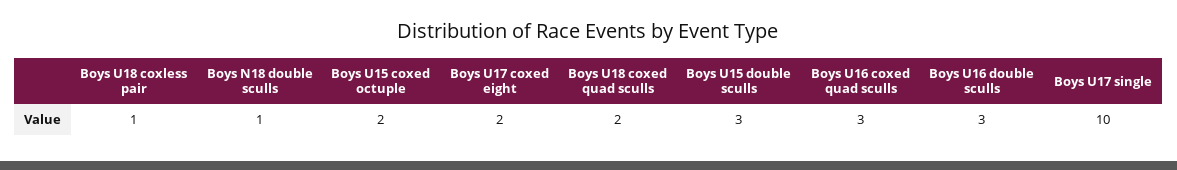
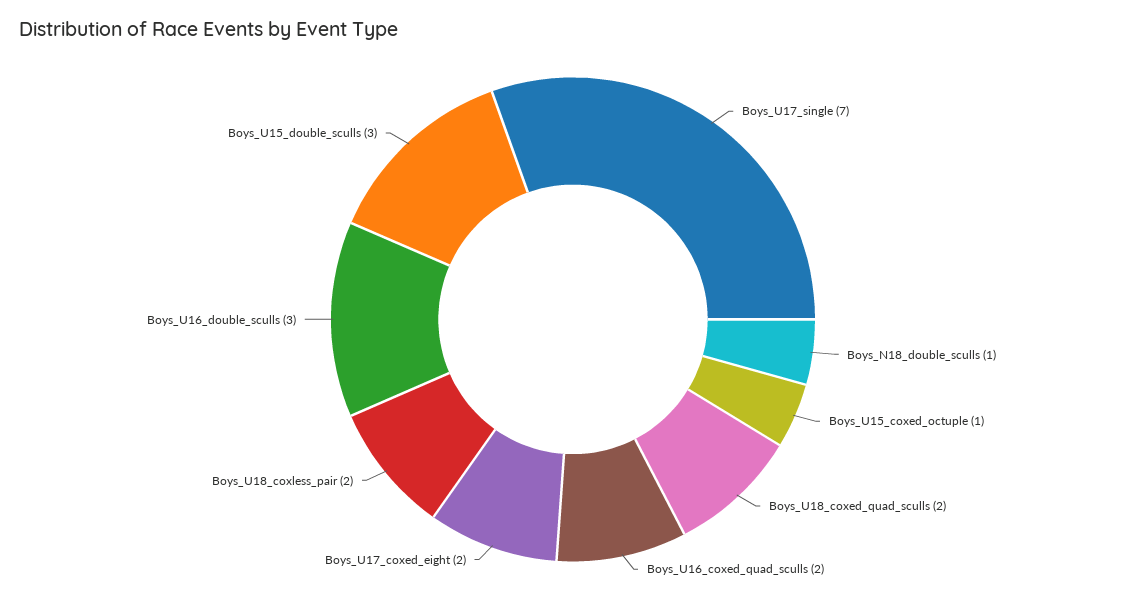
  {
-   "Boys U18 coxless pair": 1,
+   "Boys U18 coxless pair": 2,
    "Boys N18 double sculls": 1,
-   "Boys U15 coxed octuple": 2,
+   "Boys U15 coxed octuple": 1,
    "Boys U17 coxed eight": 2,
    "Boys U18 coxed quad sculls": 2,
    "Boys U15 double sculls": 3,
-   "Boys U16 coxed quad sculls": 3,
+   "Boys U16 coxed quad sculls": 2,
    "Boys U16 double sculls": 3,
-   "Boys U17 single": 10
+   "Boys U17 single": 7
  }

